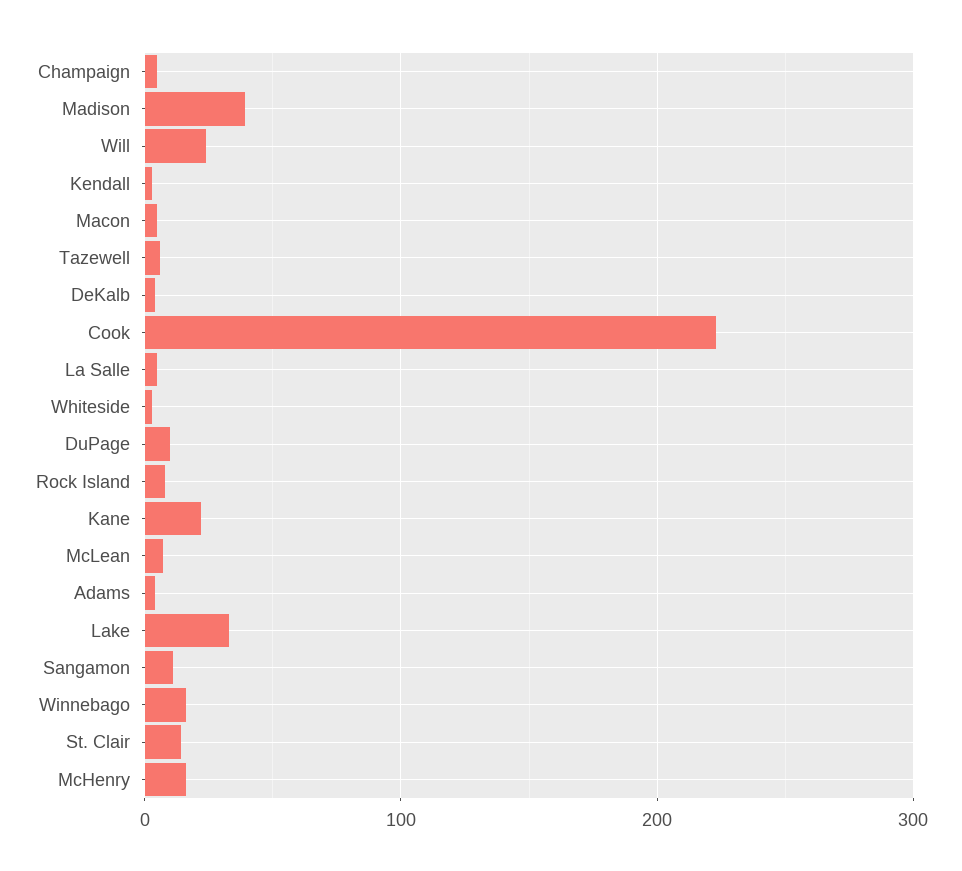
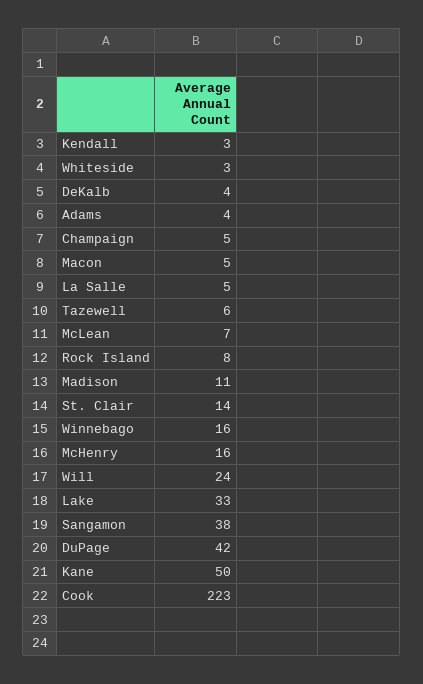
  {
    "Champaign": 5,
-   "Madison": 40,
+   "Madison": 11,
    "Will": 24,
    "Kendall": 3,
    "Macon": 5,
    "Tazewell": 6,
    "DeKalb": 4,
    "Cook": 223,
    "La Salle": 5,
    "Whiteside": 3,
-   "DuPage": 10,
+   "DuPage": 42,
    "Rock Island": 8,
-   "Kane": 20,
+   "Kane": 50,
    "McLean": 7,
    "Adams": 4,
    "Lake": 33,
-   "Sangamon": 10,
+   "Sangamon": 38,
    "Winnebago": 16,
    "St. Clair": 14,
    "McHenry": 16
  }

